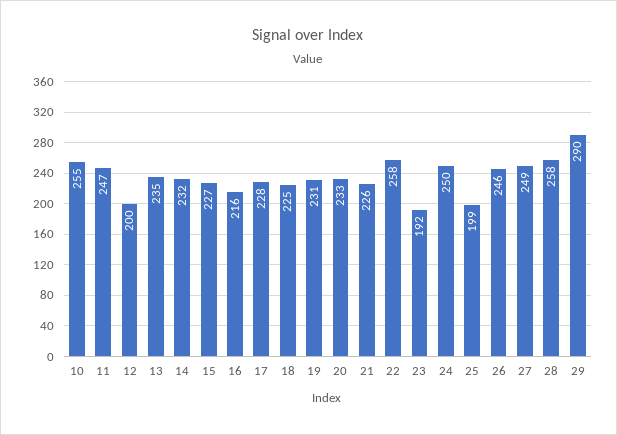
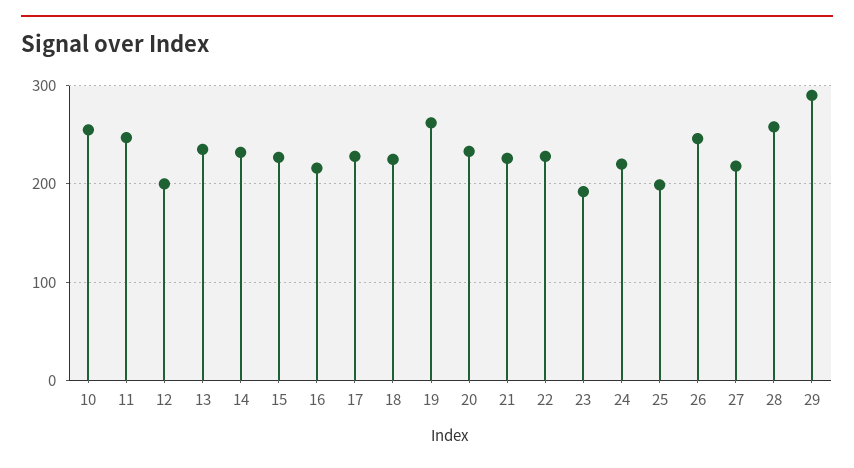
  {
    "10": 255,
    "11": 247,
    "12": 200,
    "13": 235,
    "14": 232,
    "15": 227,
    "16": 216,
    "17": 228,
    "18": 225,
-   "19": 231,
+   "19": 260,
    "20": 233,
    "21": 226,
-   "22": 258,
+   "22": 230,
    "23": 192,
-   "24": 250,
+   "24": 220,
    "25": 199,
    "26": 246,
-   "27": 249,
+   "27": 220,
    "28": 258,
    "29": 290
  }

